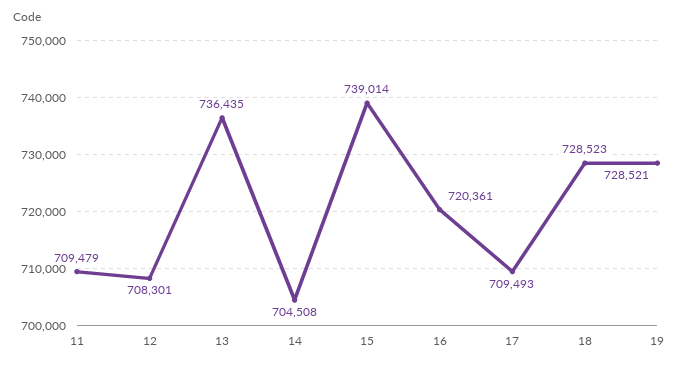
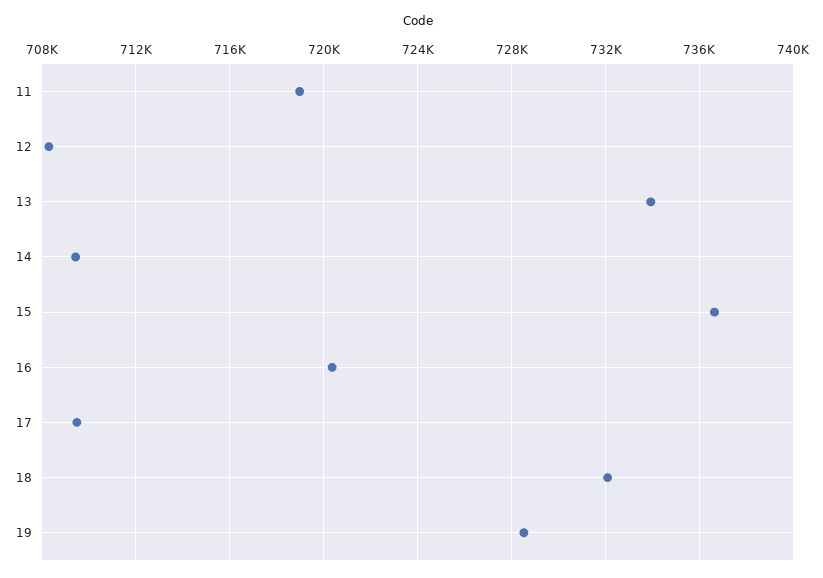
  {
-   "11": 709479,
+   "11": 719000,
    "12": 708301,
-   "13": 736435,
+   "13": 734000,
-   "14": 704508,
+   "14": 709500,
-   "15": 739014,
+   "15": 736500,
    "16": 720361,
    "17": 709493,
-   "18": 728523,
+   "18": 732000,
    "19": 728521
  }

